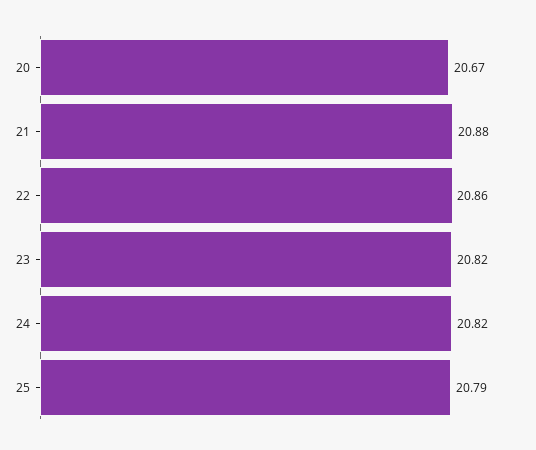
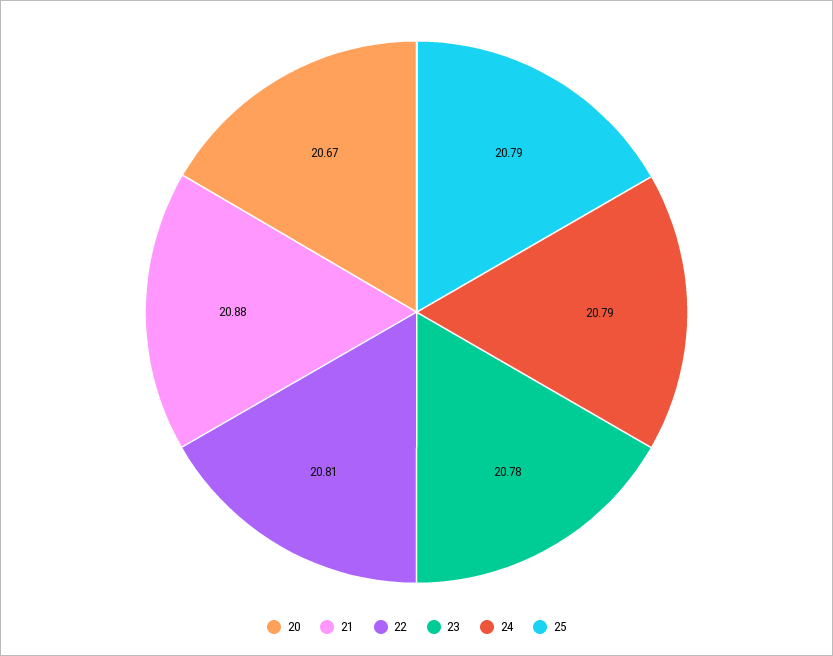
  {
    "20": 20.67,
    "21": 20.88,
-   "22": 20.86,
+   "22": 20.81,
-   "23": 20.82,
+   "23": 20.78,
-   "24": 20.82,
+   "24": 20.79,
    "25": 20.79
  }

